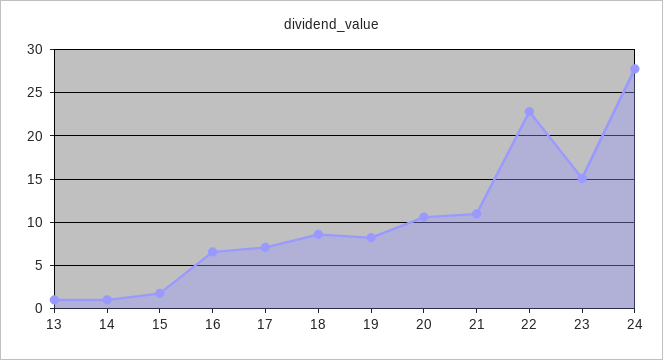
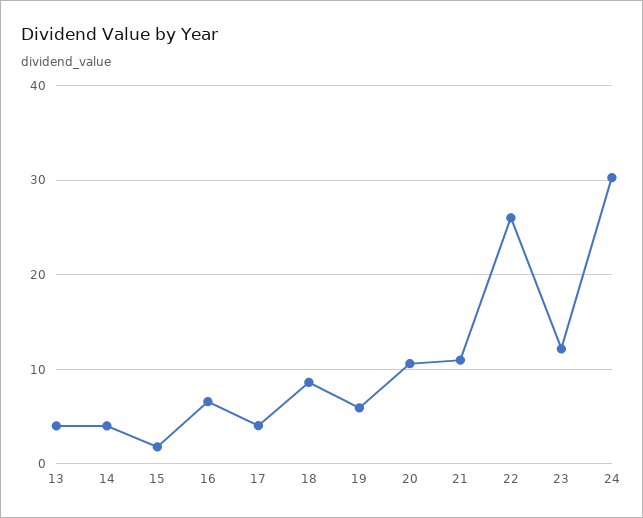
  {
-   "13": 1,
+   "13": 4,
-   "14": 1,
+   "14": 4,
    "15": 2,
    "16": 7,
-   "17": 7,
+   "17": 4,
    "18": 9,
-   "19": 8,
+   "19": 6,
    "20": 11,
    "21": 11,
-   "22": 23,
+   "22": 26,
-   "23": 15,
+   "23": 12,
-   "24": 28
+   "24": 30
  }

